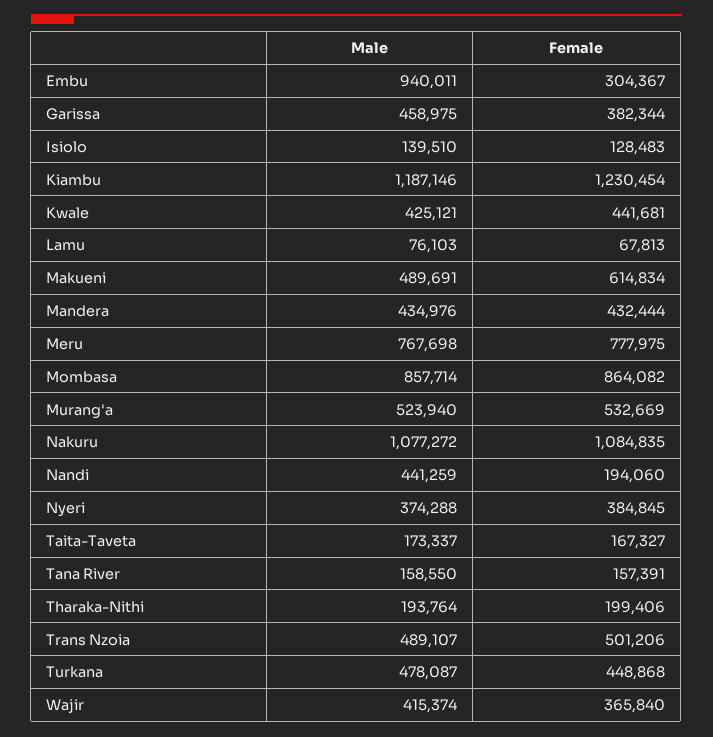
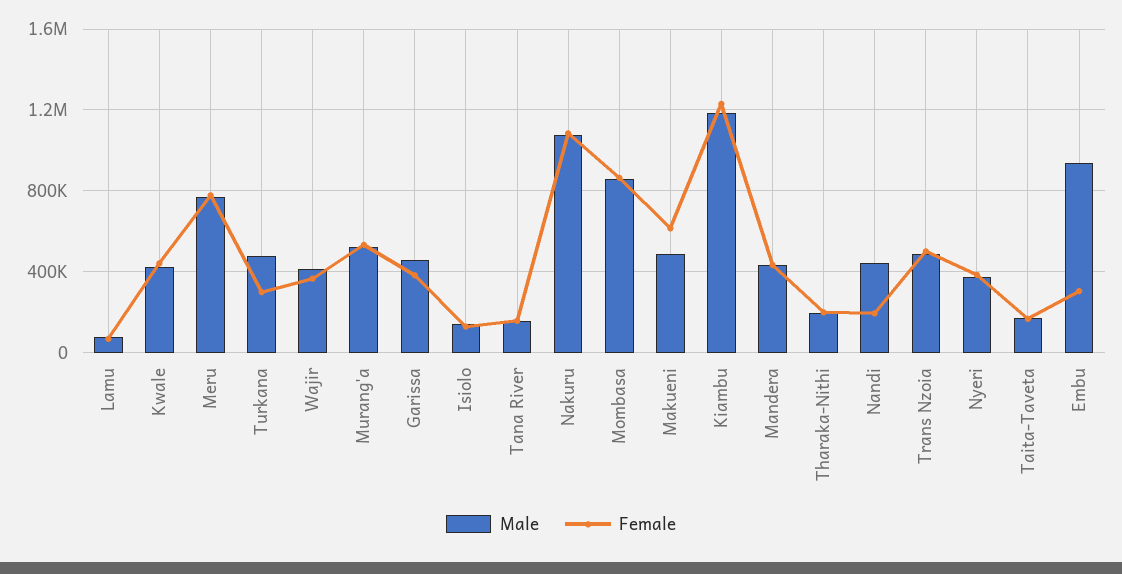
  {
    "Male": {
      "Embu": 940011,
      "Garissa": 458975,
      "Isiolo": 139510,
      "Kiambu": 1187146,
      "Kwale": 425121,
      "Lamu": 76103,
      "Makueni": 489691,
      "Mandera": 434976,
      "Meru": 767698,
      "Mombasa": 857714,
      "Murang'a": 523940,
      "Nakuru": 1077272,
      "Nandi": 441259,
      "Nyeri": 374288,
      "Taita-Taveta": 173337,
      "Tana River": 158550,
      "Tharaka-Nithi": 193764,
      "Trans Nzoia": 489107,
      "Turkana": 478087,
      "Wajir": 415374
    },
    "Female": {
      "Embu": 304367,
      "Garissa": 382344,
      "Isiolo": 128483,
      "Kiambu": 1230454,
      "Kwale": 441681,
      "Lamu": 67813,
      "Makueni": 614834,
      "Mandera": 432444,
      "Meru": 777975,
      "Mombasa": 864082,
      "Murang'a": 532669,
      "Nakuru": 1084835,
      "Nandi": 194060,
      "Nyeri": 384845,
      "Taita-Taveta": 167327,
      "Tana River": 157391,
      "Tharaka-Nithi": 199406,
      "Trans Nzoia": 501206,
-     "Turkana": 448868,
+     "Turkana": 300000,
      "Wajir": 365840
    }
  }

